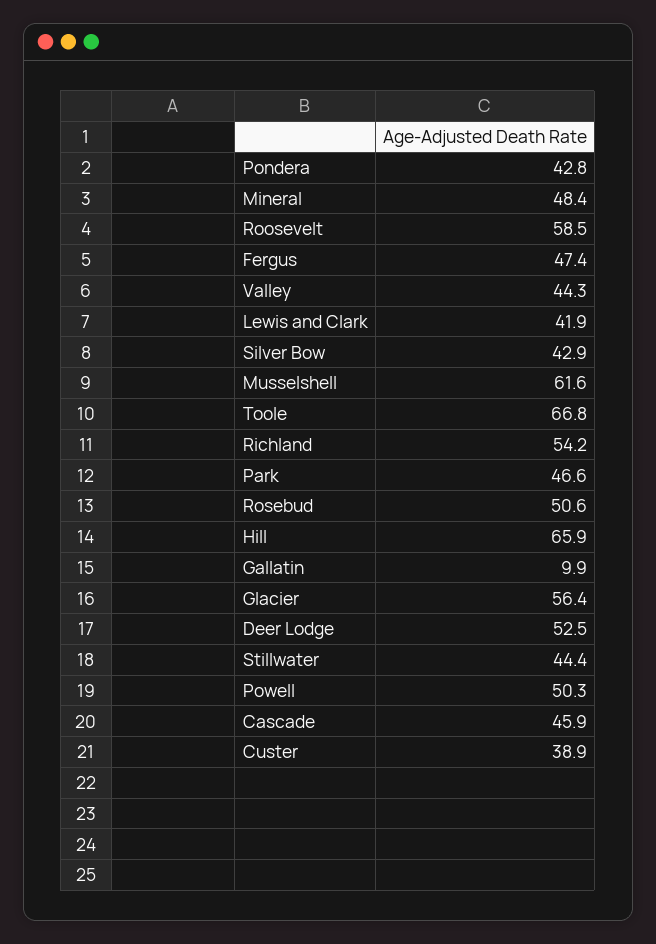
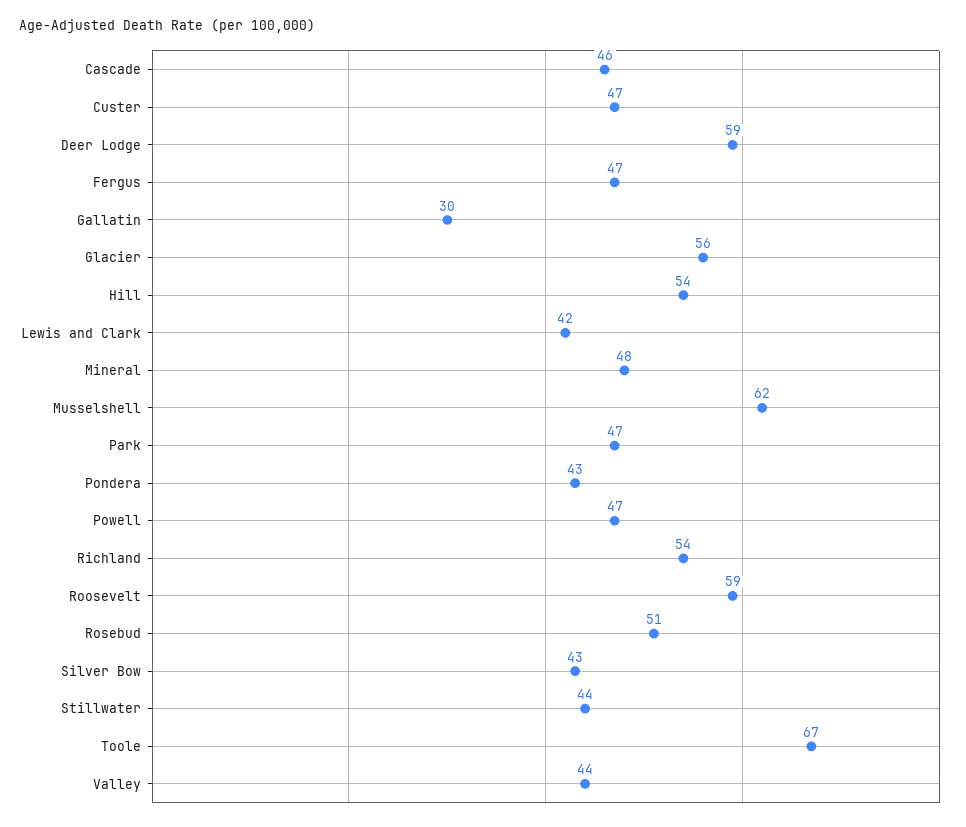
  {
    "Pondera": 42.8,
    "Mineral": 48.4,
    "Roosevelt": 58.5,
    "Fergus": 47.4,
    "Valley": 44.3,
    "Lewis and Clark": 41.9,
    "Silver Bow": 42.9,
    "Musselshell": 61.6,
    "Toole": 66.8,
    "Richland": 54.2,
    "Park": 46.6,
    "Rosebud": 50.6,
-   "Hill": 65.9,
+   "Hill": 54,
-   "Gallatin": 9.9,
+   "Gallatin": 30,
    "Glacier": 56.4,
-   "Deer Lodge": 52.5,
+   "Deer Lodge": 59,
    "Stillwater": 44.4,
-   "Powell": 50.3,
+   "Powell": 47,
    "Cascade": 45.9,
-   "Custer": 38.9
+   "Custer": 47
  }

